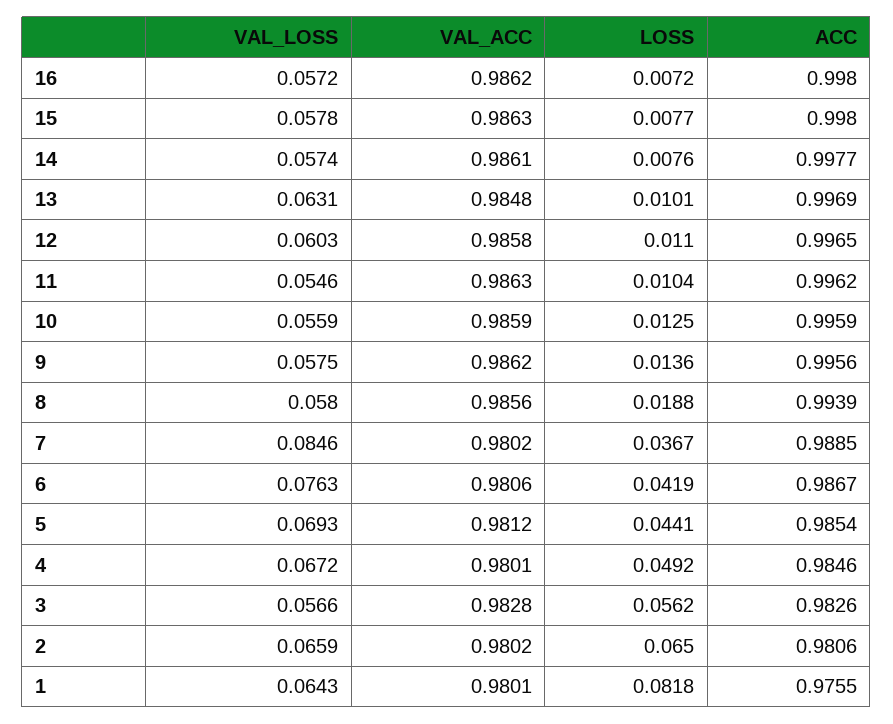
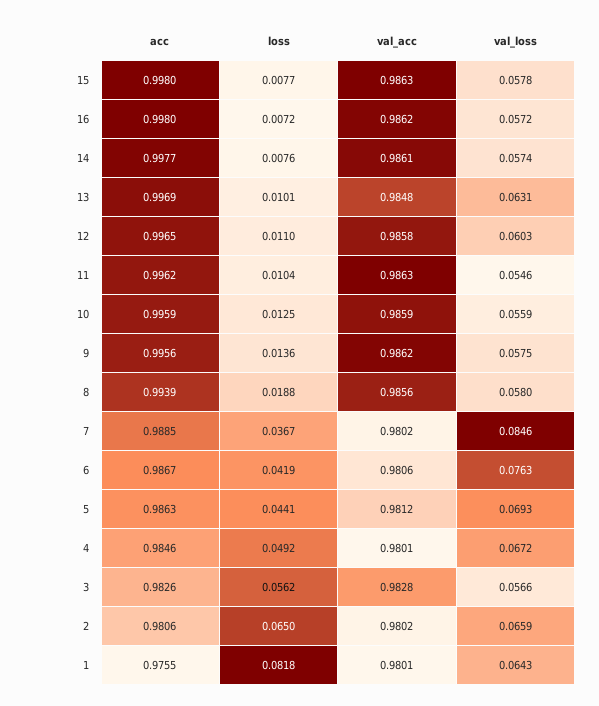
  {
    "VAL_LOSS": {
      "16": 0.0572,
      "15": 0.0578,
      "14": 0.0574,
      "13": 0.0631,
      "12": 0.0603,
      "11": 0.0546,
      "10": 0.0559,
      "9": 0.0575,
      "8": 0.058,
      "7": 0.0846,
      "6": 0.0763,
      "5": 0.0693,
      "4": 0.0672,
      "3": 0.0566,
      "2": 0.0659,
      "1": 0.0643
    },
    "VAL_ACC": {
      "16": 0.9862,
      "15": 0.9863,
      "14": 0.9861,
      "13": 0.9848,
      "12": 0.9858,
      "11": 0.9863,
      "10": 0.9859,
      "9": 0.9862,
      "8": 0.9856,
      "7": 0.9802,
      "6": 0.9806,
      "5": 0.9812,
      "4": 0.9801,
      "3": 0.9828,
      "2": 0.9802,
      "1": 0.9801
    },
    "LOSS": {
      "16": 0.0072,
      "15": 0.0077,
      "14": 0.0076,
      "13": 0.0101,
      "12": 0.011,
      "11": 0.0104,
      "10": 0.0125,
      "9": 0.0136,
      "8": 0.0188,
      "7": 0.0367,
      "6": 0.0419,
      "5": 0.0441,
      "4": 0.0492,
      "3": 0.0562,
      "2": 0.065,
      "1": 0.0818
    },
    "ACC": {
      "16": 0.998,
      "15": 0.998,
      "14": 0.9977,
      "13": 0.9969,
      "12": 0.9965,
      "11": 0.9962,
      "10": 0.9959,
      "9": 0.9956,
      "8": 0.9939,
      "7": 0.9885,
      "6": 0.9867,
-     "5": 0.9854,
+     "5": 0.9863,
      "4": 0.9846,
      "3": 0.9826,
      "2": 0.9806,
      "1": 0.9755
    }
  }

